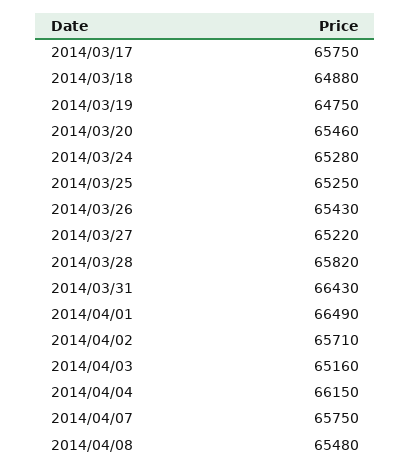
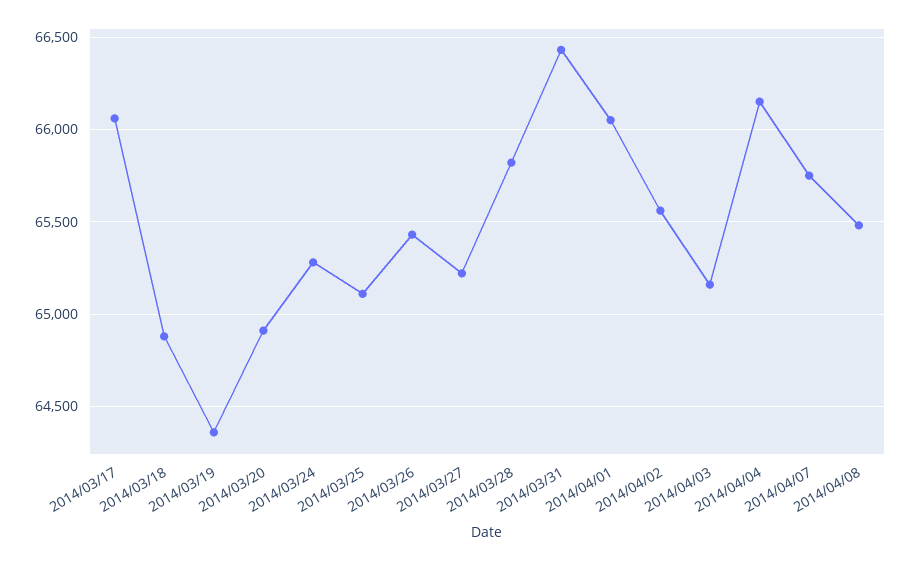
  {
-   "2014/03/17": 65750,
+   "2014/03/17": 66050,
    "2014/03/18": 64880,
-   "2014/03/19": 64750,
+   "2014/03/19": 64350,
-   "2014/03/20": 65460,
+   "2014/03/20": 64900,
    "2014/03/24": 65280,
-   "2014/03/25": 65250,
+   "2014/03/25": 65100,
    "2014/03/26": 65430,
    "2014/03/27": 65220,
    "2014/03/28": 65820,
    "2014/03/31": 66430,
-   "2014/04/01": 66490,
+   "2014/04/01": 66050,
-   "2014/04/02": 65710,
+   "2014/04/02": 65550,
    "2014/04/03": 65160,
    "2014/04/04": 66150,
    "2014/04/07": 65750,
    "2014/04/08": 65480
  }

